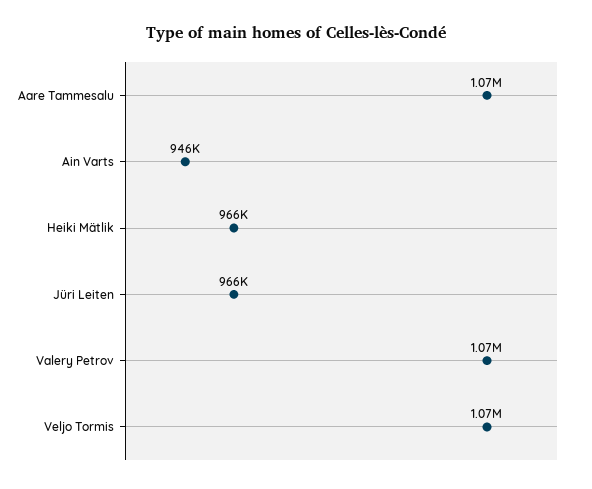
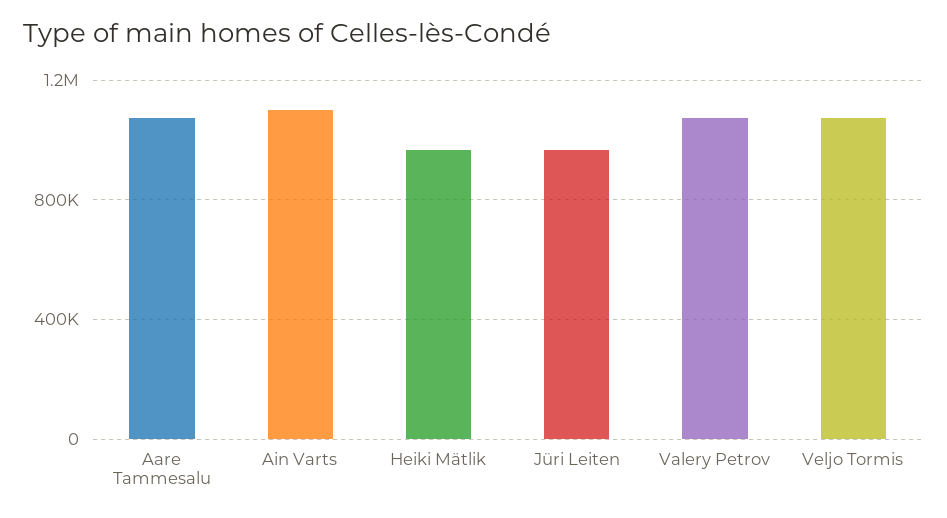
  {
    "Aare Tammesalu": 1070000,
-   "Ain Varts": 946000,
+   "Ain Varts": 1100000,
    "Heiki Mätlik": 966000,
    "Jüri Leiten": 966000,
    "Valery Petrov": 1070000,
    "Veljo Tormis": 1070000
  }

